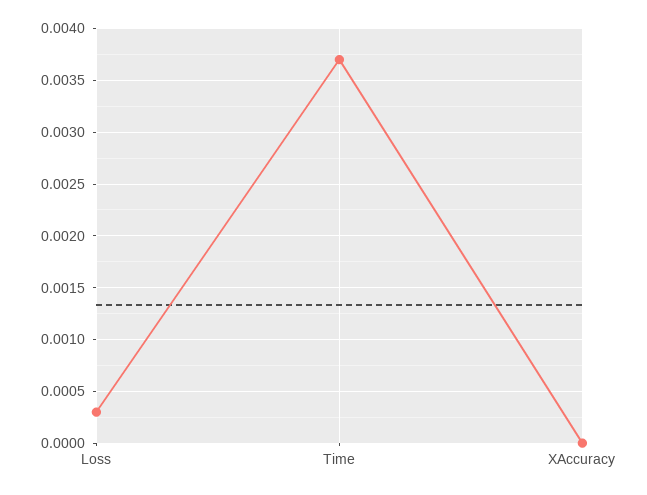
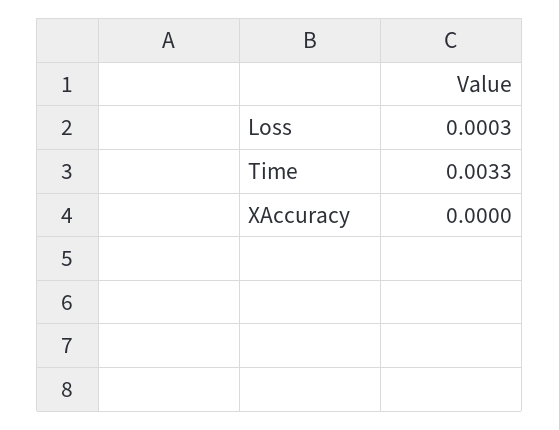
  {
    "Loss": 0.0003,
-   "Time": 0.0037,
+   "Time": 0.0033,
    "XAccuracy": 0
  }

